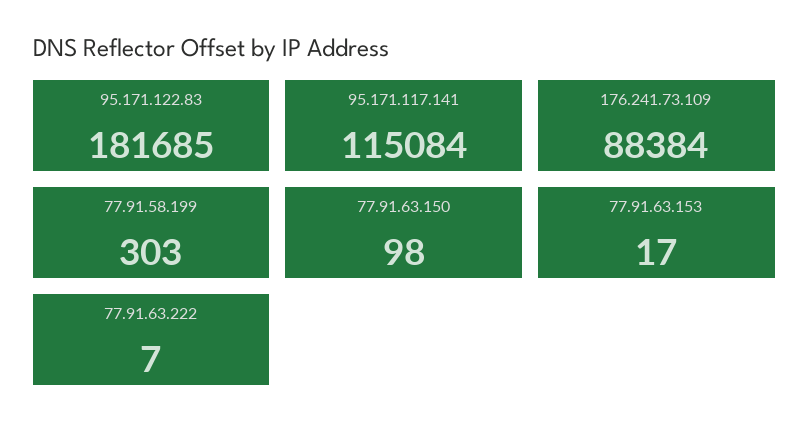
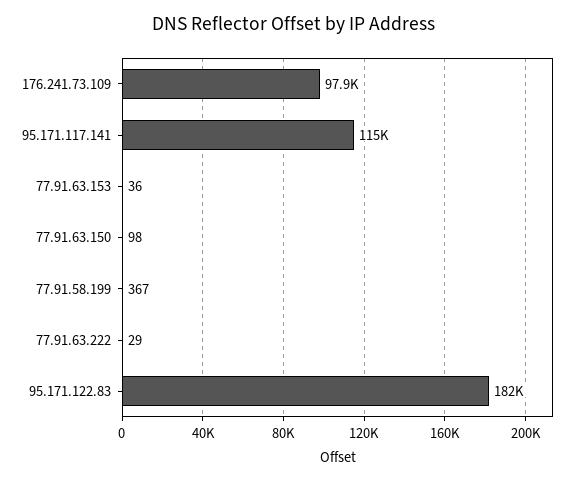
  {
    "95.171.122.83": 181685,
    "95.171.117.141": 115084,
-   "176.241.73.109": 88384,
+   "176.241.73.109": 97900,
-   "77.91.58.199": 303,
+   "77.91.58.199": 367,
    "77.91.63.150": 98,
-   "77.91.63.153": 17,
+   "77.91.63.153": 36,
-   "77.91.63.222": 7
+   "77.91.63.222": 29
  }

